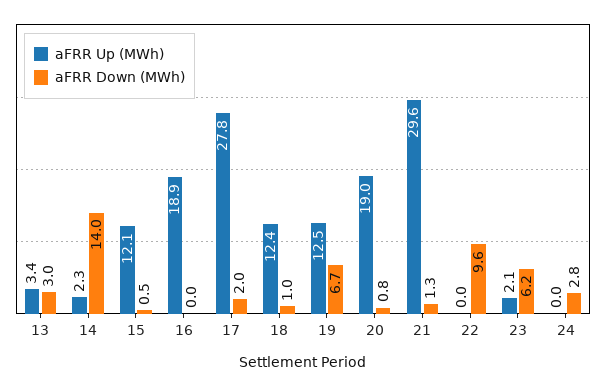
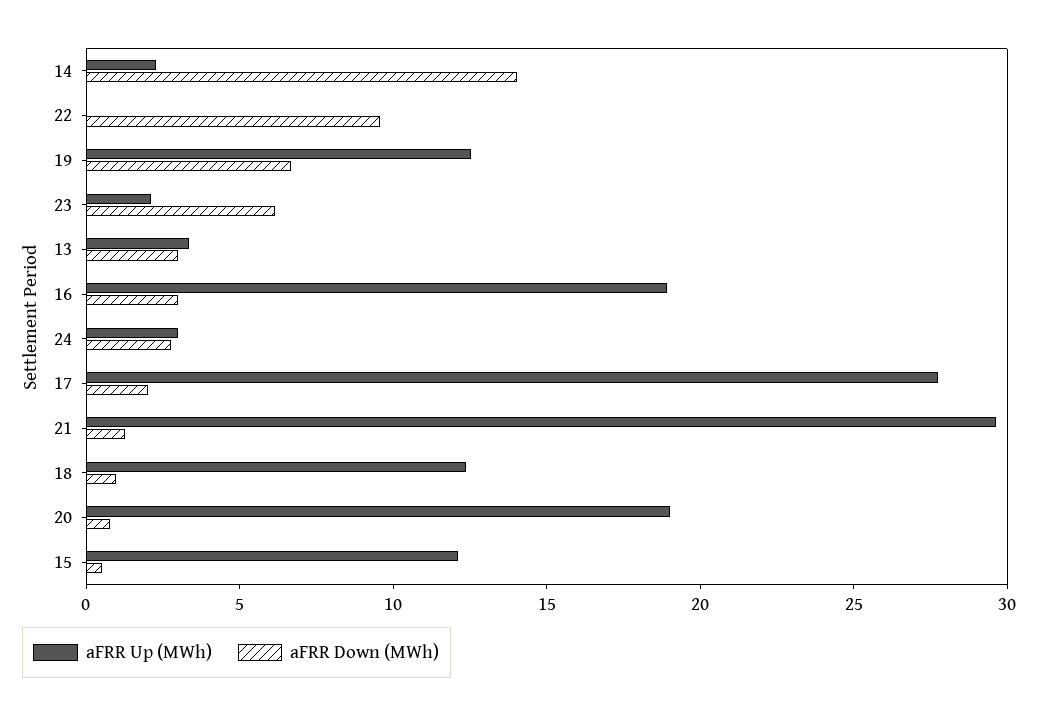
  {
    "aFRR Up (MWh)": {
      "13": 3.4,
      "14": 2.3,
      "15": 12.1,
      "16": 18.9,
      "17": 27.8,
      "18": 12.4,
      "19": 12.5,
      "20": 19,
      "21": 29.6,
      "22": 0,
      "23": 2.1,
-     "24": 0
+     "24": 3
    },
    "aFRR Down (MWh)": {
      "13": 3,
      "14": 14,
      "15": 0.5,
-     "16": 0,
+     "16": 3,
      "17": 2,
      "18": 1,
      "19": 6.7,
      "20": 0.8,
      "21": 1.3,
      "22": 9.6,
      "23": 6.2,
      "24": 2.8
    }
  }

